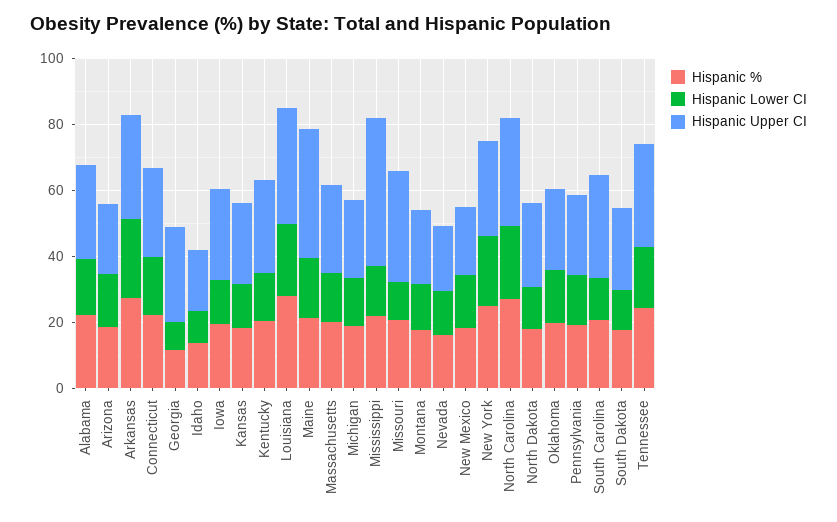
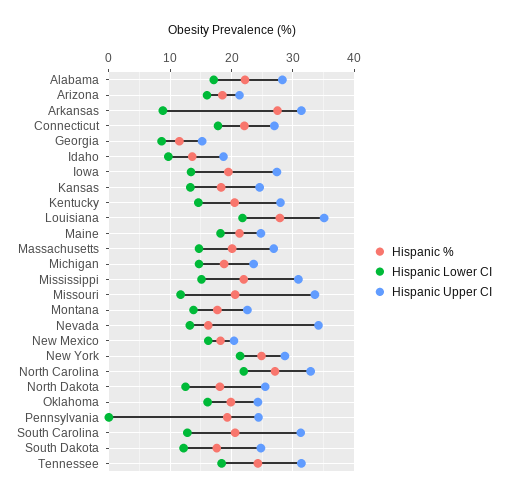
  {
    "Hispanic %": {
      "Alabama": 22,
      "Arizona": 19,
      "Arkansas": 28,
      "Connecticut": 22,
      "Georgia": 12,
      "Idaho": 14,
      "Iowa": 20,
      "Kansas": 18,
      "Kentucky": 21,
      "Louisiana": 28,
      "Maine": 21,
      "Massachusetts": 20,
      "Michigan": 19,
      "Mississippi": 22,
      "Missouri": 21,
      "Montana": 18,
      "Nevada": 16,
      "New Mexico": 18,
      "New York": 25,
      "North Carolina": 27,
      "North Dakota": 18,
      "Oklahoma": 20,
      "Pennsylvania": 19,
      "South Carolina": 21,
      "South Dakota": 18,
      "Tennessee": 24
    },
    "Hispanic Lower CI": {
      "Alabama": 17,
      "Arizona": 16,
-     "Arkansas": 25,
+     "Arkansas": 9,
      "Connecticut": 18,
      "Georgia": 9,
      "Idaho": 10,
      "Iowa": 13,
      "Kansas": 13,
      "Kentucky": 15,
      "Louisiana": 22,
      "Maine": 18,
      "Massachusetts": 15,
      "Michigan": 15,
      "Mississippi": 15,
      "Missouri": 12,
      "Montana": 14,
      "Nevada": 13,
      "New Mexico": 16,
      "New York": 21,
      "North Carolina": 22,
      "North Dakota": 13,
      "Oklahoma": 16,
-     "Pennsylvania": 15,
+     "Pennsylvania": 0,
      "South Carolina": 13,
      "South Dakota": 12,
      "Tennessee": 18
    },
    "Hispanic Upper CI": {
      "Alabama": 28,
      "Arizona": 21,
      "Arkansas": 31,
      "Connecticut": 27,
-     "Georgia": 30,
+     "Georgia": 15,
      "Idaho": 19,
      "Iowa": 27,
      "Kansas": 25,
      "Kentucky": 28,
      "Louisiana": 35,
-     "Maine": 40,
+     "Maine": 25,
      "Massachusetts": 27,
      "Michigan": 24,
-     "Mississippi": 45,
+     "Mississippi": 31,
      "Missouri": 34,
      "Montana": 23,
-     "Nevada": 20,
+     "Nevada": 34,
      "New Mexico": 20,
      "New York": 29,
      "North Carolina": 33,
      "North Dakota": 26,
      "Oklahoma": 24,
      "Pennsylvania": 24,
      "South Carolina": 31,
      "South Dakota": 25,
      "Tennessee": 31
    }
  }

